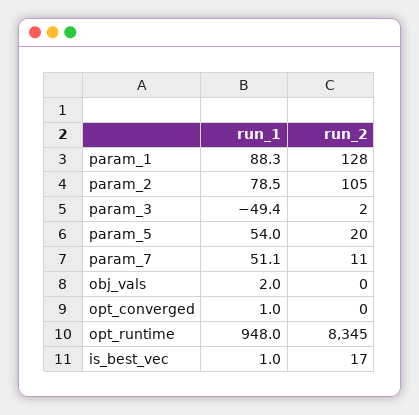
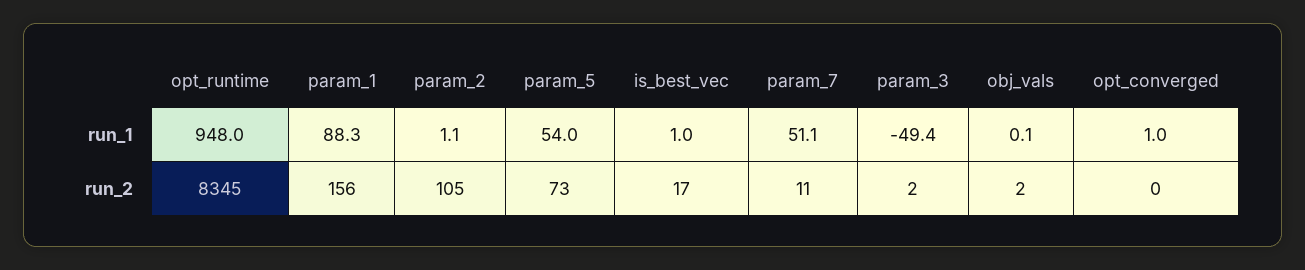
  {
    "run_1": {
      "param_1": 88.3,
-     "param_2": 78.5,
+     "param_2": 1.1,
      "param_3": -49.4,
      "param_5": 54,
      "param_7": 51.1,
-     "obj_vals": 2,
+     "obj_vals": 0.1,
      "opt_converged": 1,
      "opt_runtime": 948,
      "is_best_vec": 1
    },
    "run_2": {
-     "param_1": 128,
+     "param_1": 156,
      "param_2": 105,
      "param_3": 2,
-     "param_5": 20,
+     "param_5": 73,
      "param_7": 11,
-     "obj_vals": 0,
+     "obj_vals": 2,
      "opt_converged": 0,
      "opt_runtime": 8345,
      "is_best_vec": 17
    }
  }

